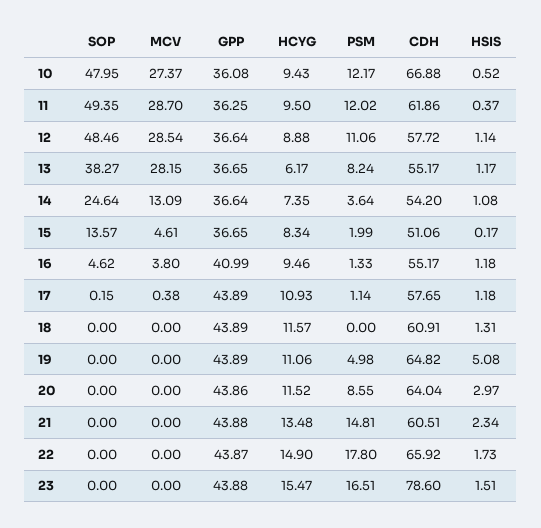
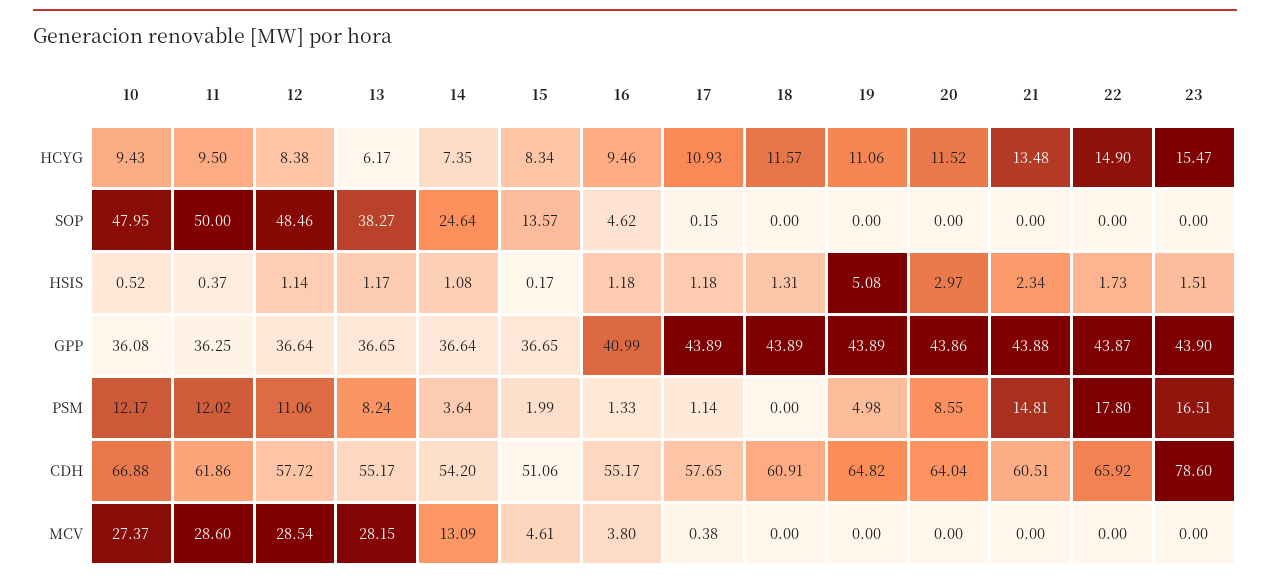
  {
    "SOP": {
      "10": 47.95,
-     "11": 49.35,
+     "11": 50,
      "12": 48.46,
      "13": 38.27,
      "14": 24.64,
      "15": 13.57,
      "16": 4.62,
      "17": 0.15,
      "18": 0,
      "19": 0,
      "20": 0,
      "21": 0,
      "22": 0,
      "23": 0
    },
    "MCV": {
      "10": 27.37,
-     "11": 28.7,
+     "11": 28.6,
      "12": 28.54,
      "13": 28.15,
      "14": 13.09,
      "15": 4.61,
      "16": 3.8,
      "17": 0.38,
      "18": 0,
      "19": 0,
      "20": 0,
      "21": 0,
      "22": 0,
      "23": 0
    },
    "GPP": {
      "10": 36.08,
      "11": 36.25,
      "12": 36.64,
      "13": 36.65,
      "14": 36.64,
      "15": 36.65,
      "16": 40.99,
      "17": 43.89,
      "18": 43.89,
      "19": 43.89,
      "20": 43.86,
      "21": 43.88,
      "22": 43.87,
-     "23": 43.88
+     "23": 43.9
    },
    "HCYG": {
      "10": 9.43,
      "11": 9.5,
-     "12": 8.88,
+     "12": 8.38,
      "13": 6.17,
      "14": 7.35,
      "15": 8.34,
      "16": 9.46,
      "17": 10.93,
      "18": 11.57,
      "19": 11.06,
      "20": 11.52,
      "21": 13.48,
      "22": 14.9,
      "23": 15.47
    },
    "PSM": {
      "10": 12.17,
      "11": 12.02,
      "12": 11.06,
      "13": 8.24,
      "14": 3.64,
      "15": 1.99,
      "16": 1.33,
      "17": 1.14,
      "18": 0,
      "19": 4.98,
      "20": 8.55,
      "21": 14.81,
      "22": 17.8,
      "23": 16.51
    },
    "CDH": {
      "10": 66.88,
      "11": 61.86,
      "12": 57.72,
      "13": 55.17,
      "14": 54.2,
      "15": 51.06,
      "16": 55.17,
      "17": 57.65,
      "18": 60.91,
      "19": 64.82,
      "20": 64.04,
      "21": 60.51,
      "22": 65.92,
      "23": 78.6
    },
    "HSIS": {
      "10": 0.52,
      "11": 0.37,
      "12": 1.14,
      "13": 1.17,
      "14": 1.08,
      "15": 0.17,
      "16": 1.18,
      "17": 1.18,
      "18": 1.31,
      "19": 5.08,
      "20": 2.97,
      "21": 2.34,
      "22": 1.73,
      "23": 1.51
    }
  }

